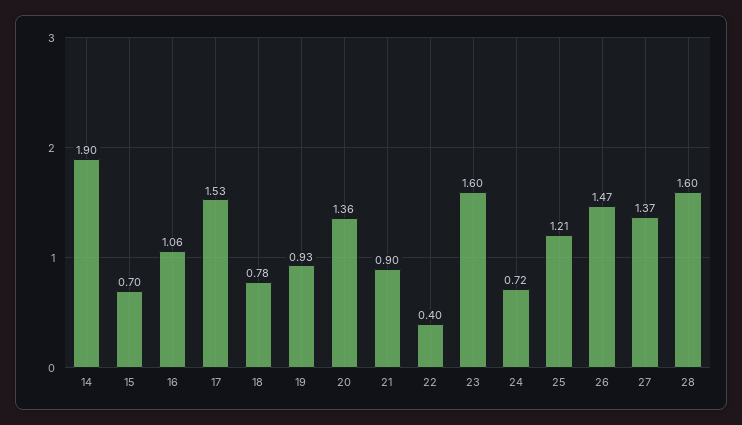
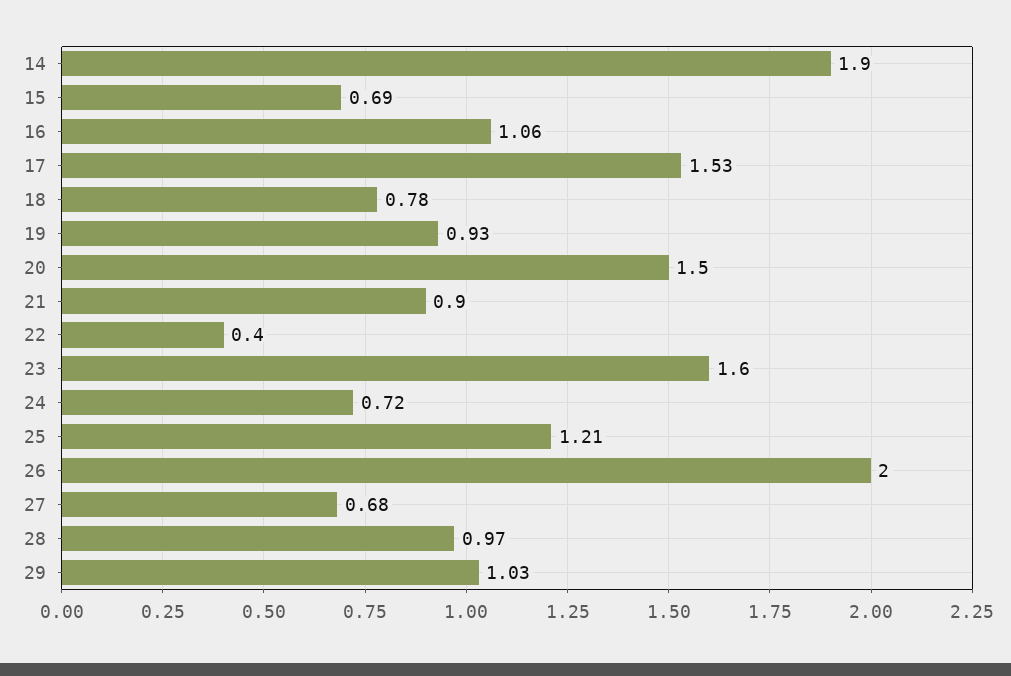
  {
    "14": 1.9,
-   "15": 0.7,
+   "15": 0.69,
    "16": 1.06,
    "17": 1.53,
    "18": 0.78,
    "19": 0.93,
-   "20": 1.36,
+   "20": 1.5,
    "21": 0.9,
    "22": 0.4,
    "23": 1.6,
    "24": 0.72,
    "25": 1.21,
-   "26": 1.47,
+   "26": 2,
-   "27": 1.37,
+   "27": 0.68,
-   "28": 1.6
+   "28": 0.97,
+   "29": 1.03
  }

